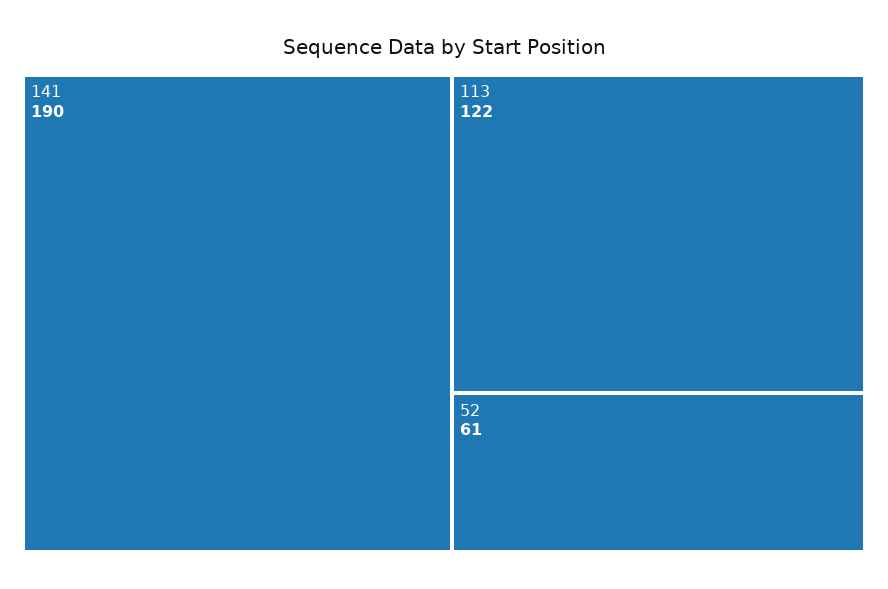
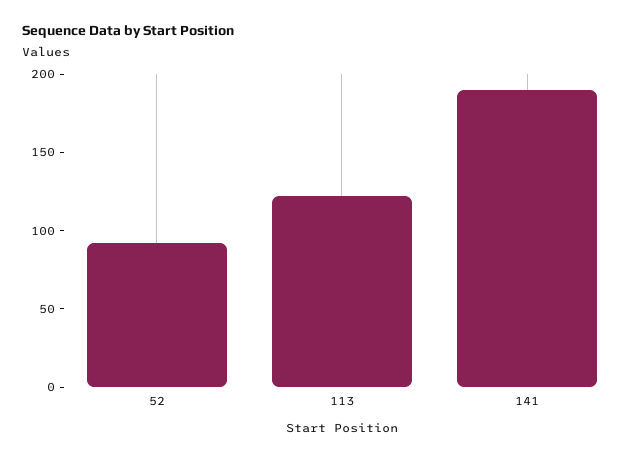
  {
    "141": 190,
    "113": 122,
-   "52": 61
+   "52": 90
  }

